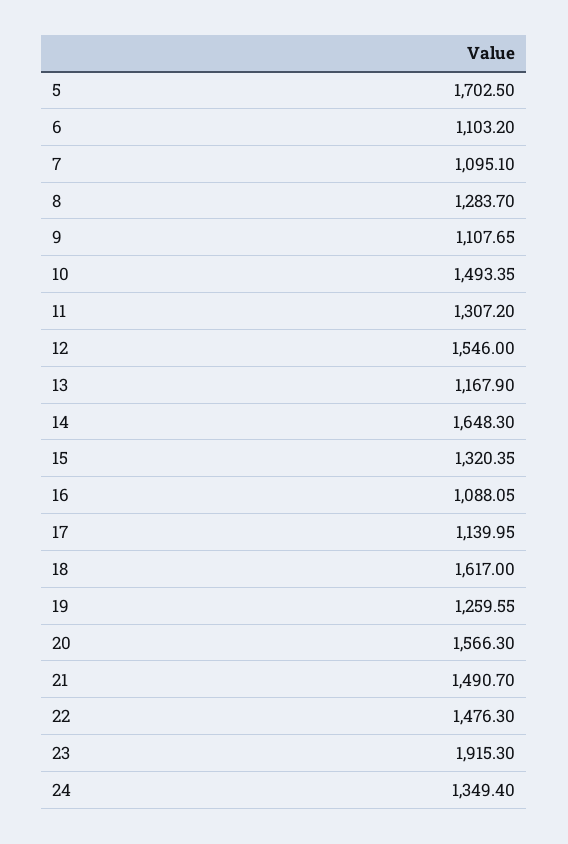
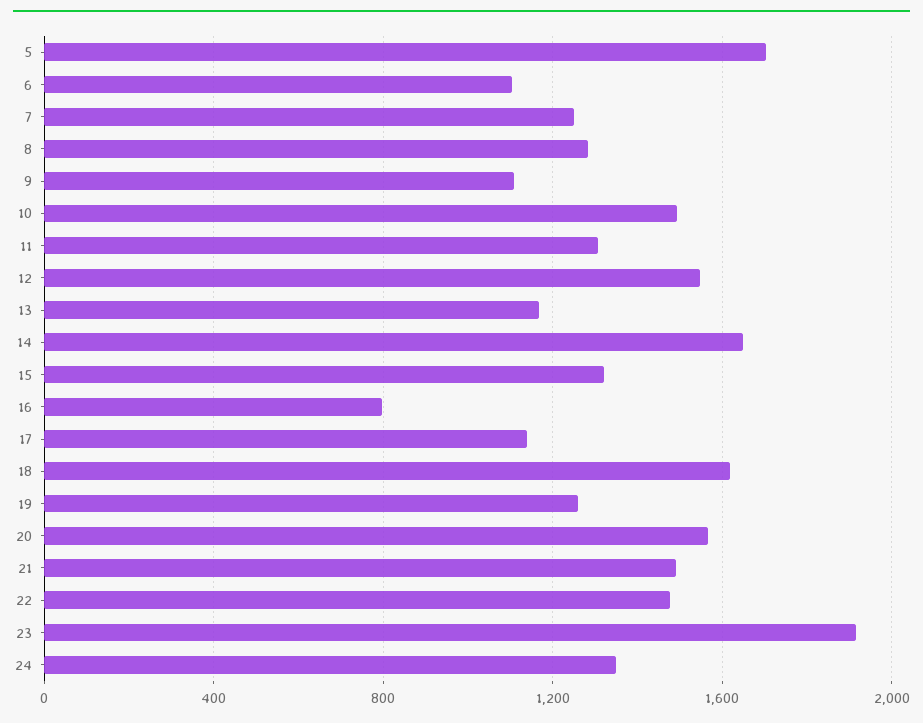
  {
    "5": 1702.5,
    "6": 1103.2,
-   "7": 1095.1,
+   "7": 1250,
    "8": 1283.7,
    "9": 1107.65,
    "10": 1493.35,
    "11": 1307.2,
    "12": 1546,
    "13": 1167.9,
    "14": 1648.3,
    "15": 1320.35,
-   "16": 1088.05,
+   "16": 800,
    "17": 1139.95,
    "18": 1617,
    "19": 1259.55,
    "20": 1566.3,
    "21": 1490.7,
    "22": 1476.3,
    "23": 1915.3,
    "24": 1349.4
  }

